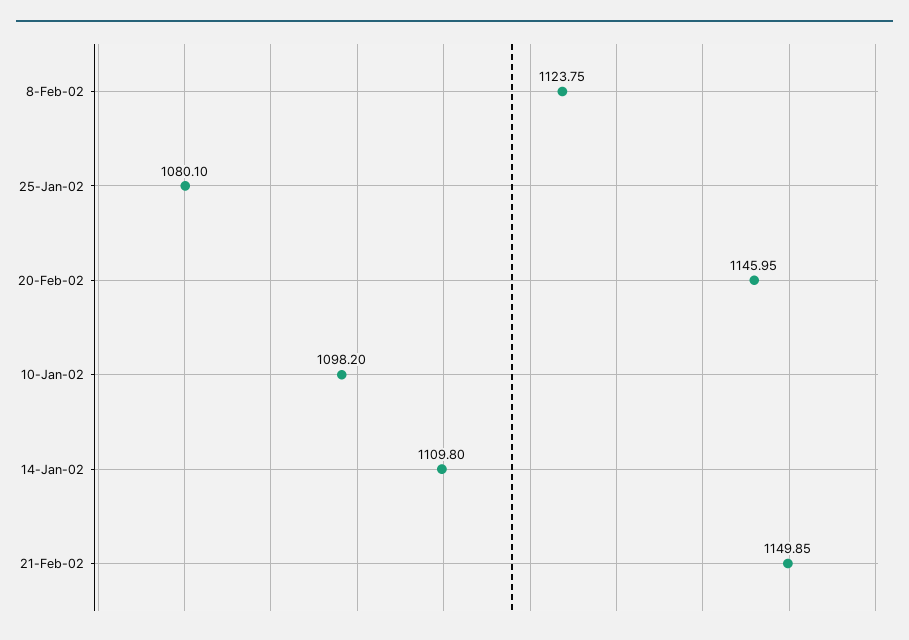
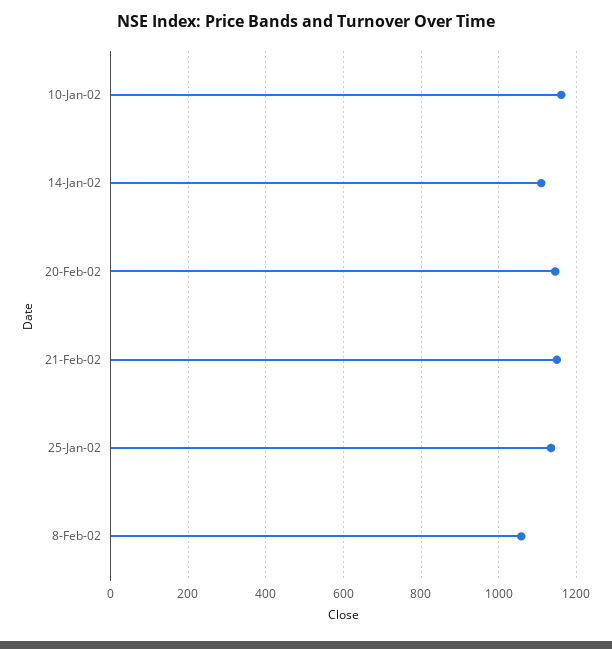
  {
-   "8-Feb-02": 1123.75,
+   "8-Feb-02": 1060,
-   "25-Jan-02": 1080.1,
+   "25-Jan-02": 1140,
    "20-Feb-02": 1145.95,
-   "10-Jan-02": 1098.2,
+   "10-Jan-02": 1160,
    "14-Jan-02": 1109.8,
    "21-Feb-02": 1149.85
  }

